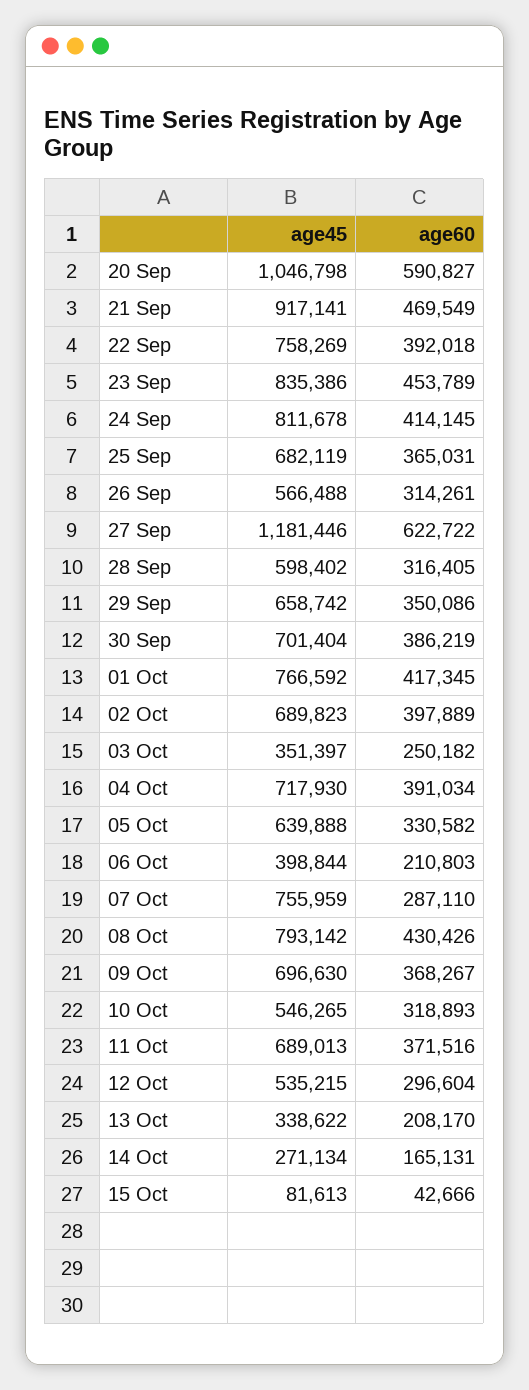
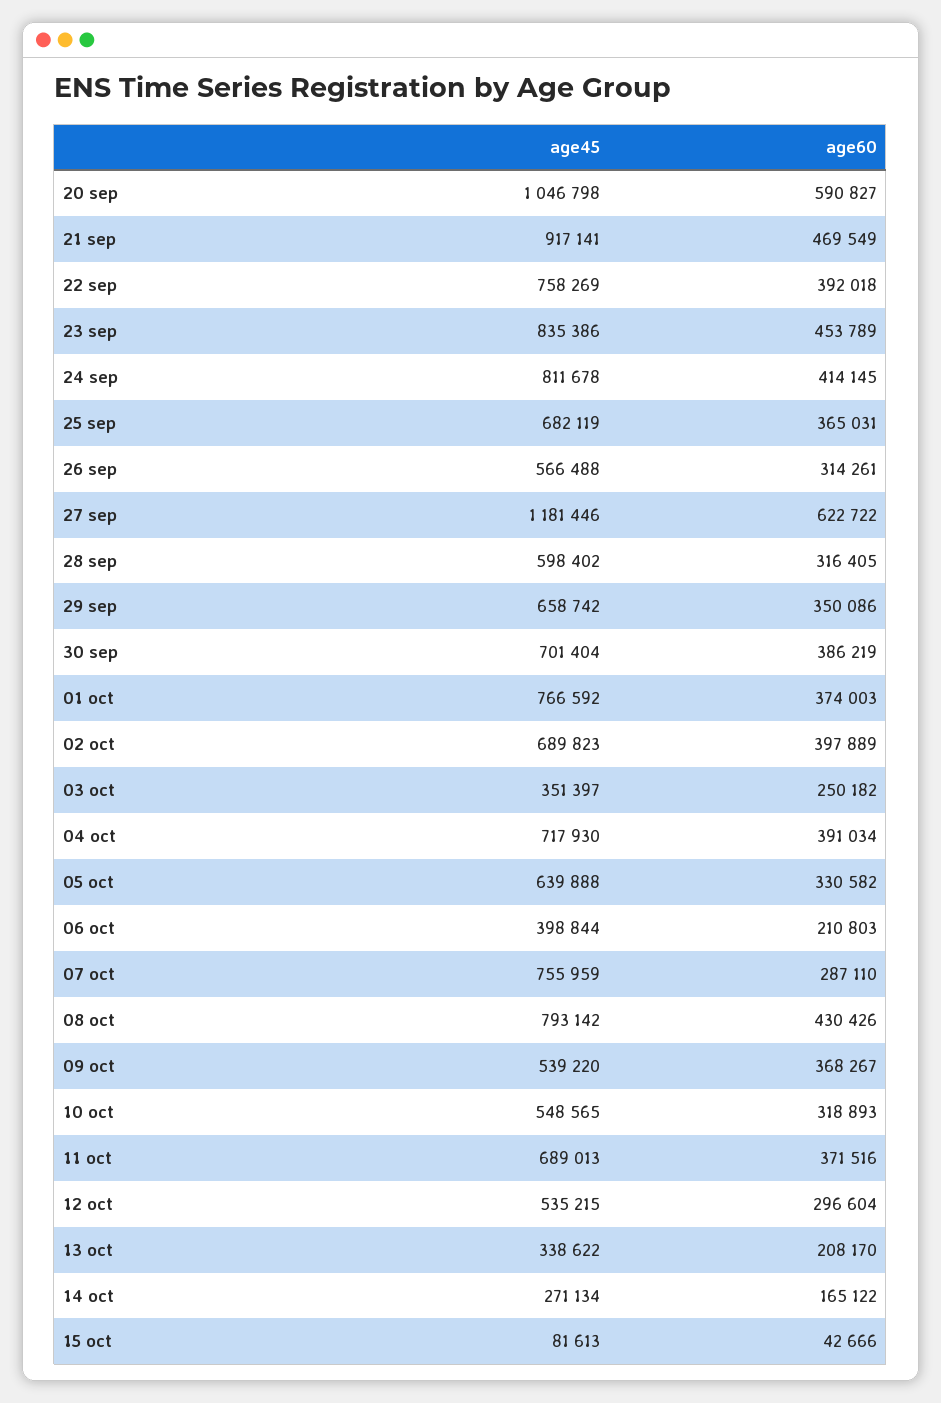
  {
    "age45": {
      "20 Sep": 1046798,
      "21 Sep": 917141,
      "22 Sep": 758269,
      "23 Sep": 835386,
      "24 Sep": 811678,
      "25 Sep": 682119,
      "26 Sep": 566488,
      "27 Sep": 1181446,
      "28 Sep": 598402,
      "29 Sep": 658742,
      "30 Sep": 701404,
      "01 Oct": 766592,
      "02 Oct": 689823,
      "03 Oct": 351397,
      "04 Oct": 717930,
      "05 Oct": 639888,
      "06 Oct": 398844,
      "07 Oct": 755959,
      "08 Oct": 793142,
-     "09 Oct": 696630,
+     "09 Oct": 539220,
-     "10 Oct": 546265,
+     "10 Oct": 548565,
      "11 Oct": 689013,
      "12 Oct": 535215,
      "13 Oct": 338622,
      "14 Oct": 271134,
      "15 Oct": 81613
    },
    "age60": {
      "20 Sep": 590827,
      "21 Sep": 469549,
      "22 Sep": 392018,
      "23 Sep": 453789,
      "24 Sep": 414145,
      "25 Sep": 365031,
      "26 Sep": 314261,
      "27 Sep": 622722,
      "28 Sep": 316405,
      "29 Sep": 350086,
      "30 Sep": 386219,
-     "01 Oct": 417345,
+     "01 Oct": 374003,
      "02 Oct": 397889,
      "03 Oct": 250182,
      "04 Oct": 391034,
      "05 Oct": 330582,
      "06 Oct": 210803,
      "07 Oct": 287110,
      "08 Oct": 430426,
      "09 Oct": 368267,
      "10 Oct": 318893,
      "11 Oct": 371516,
      "12 Oct": 296604,
      "13 Oct": 208170,
-     "14 Oct": 165131,
+     "14 Oct": 165122,
      "15 Oct": 42666
    }
  }

